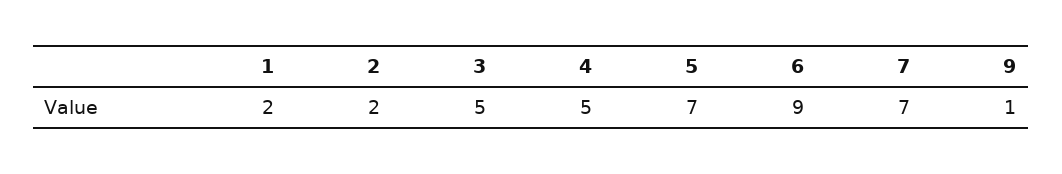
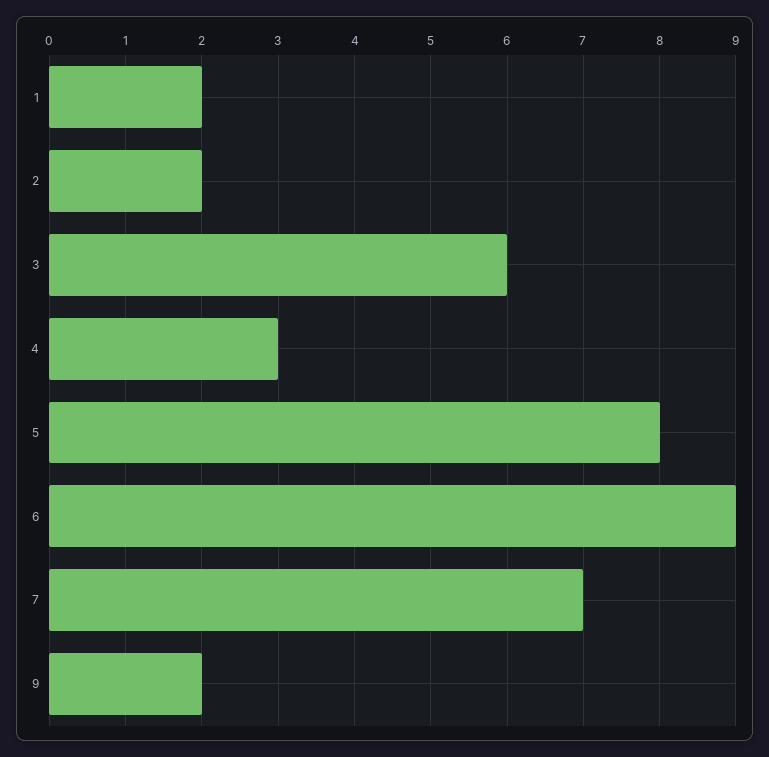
  {
    "1": 2,
    "2": 2,
-   "3": 5,
+   "3": 6,
-   "4": 5,
+   "4": 3,
-   "5": 7,
+   "5": 8,
    "6": 9,
    "7": 7,
-   "9": 1
+   "9": 2
  }

